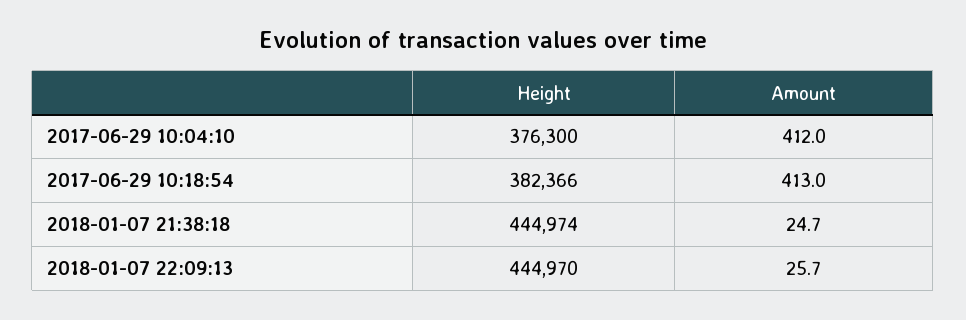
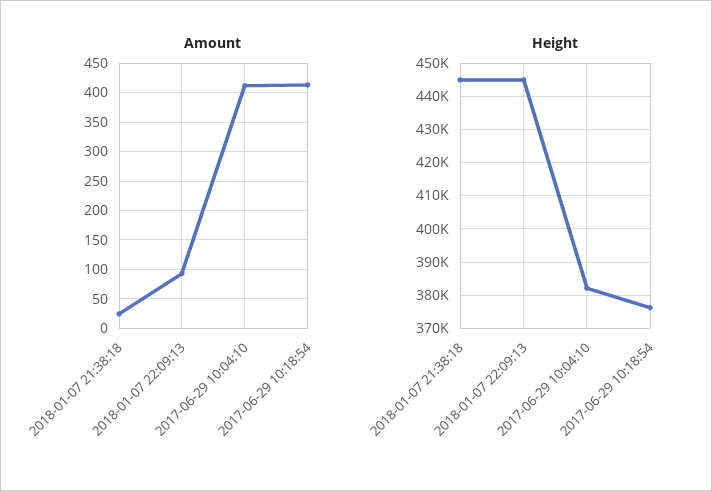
  {
    "Height": {
-     "2017-06-29 10:04:10": 376300,
+     "2017-06-29 10:04:10": 382000,
-     "2017-06-29 10:18:54": 382366,
+     "2017-06-29 10:18:54": 376000,
      "2018-01-07 21:38:18": 444974,
      "2018-01-07 22:09:13": 444970
    },
    "Amount": {
      "2017-06-29 10:04:10": 412,
      "2017-06-29 10:18:54": 413,
      "2018-01-07 21:38:18": 24.7,
-     "2018-01-07 22:09:13": 25.7
+     "2018-01-07 22:09:13": 100
    }
  }

